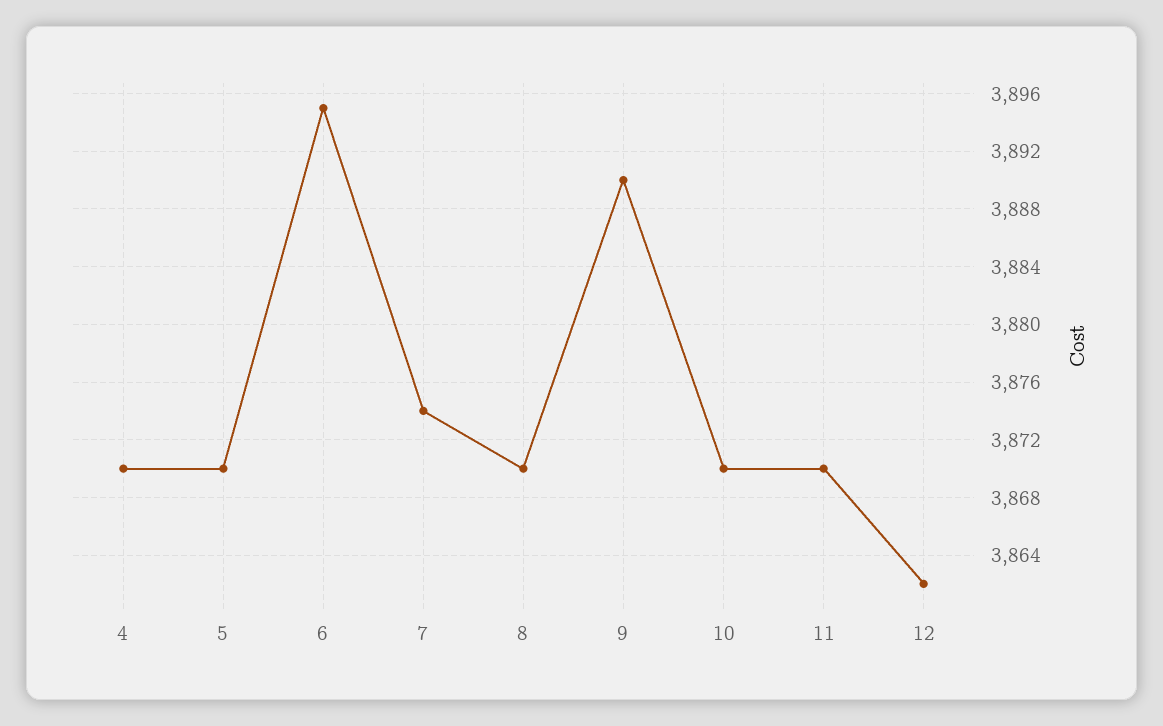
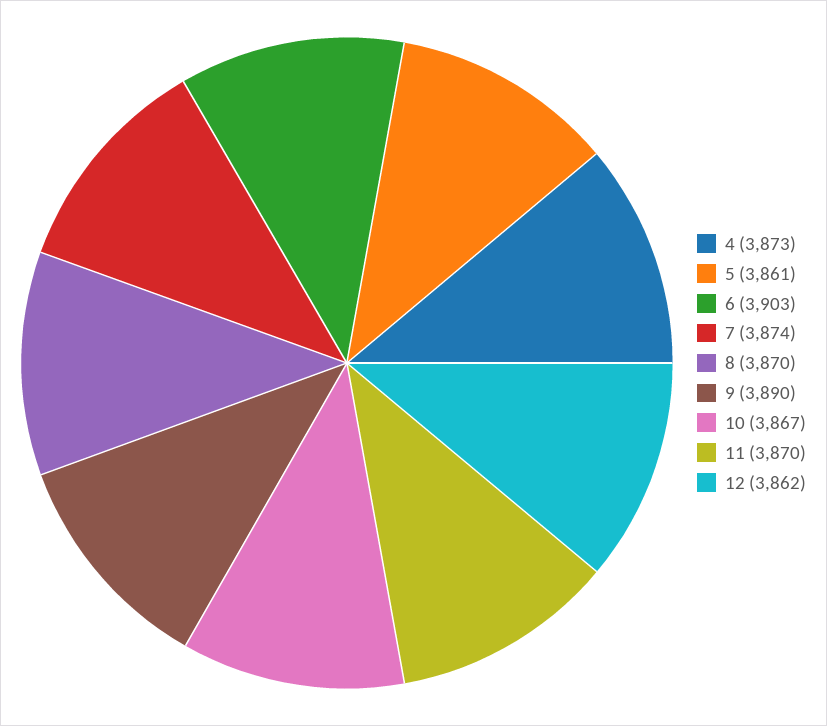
  {
-   "4": 3870,
+   "4": 3873,
-   "5": 3870,
+   "5": 3861,
-   "6": 3895,
+   "6": 3903,
    "7": 3874,
    "8": 3870,
    "9": 3890,
-   "10": 3870,
+   "10": 3867,
    "11": 3870,
    "12": 3862
  }

